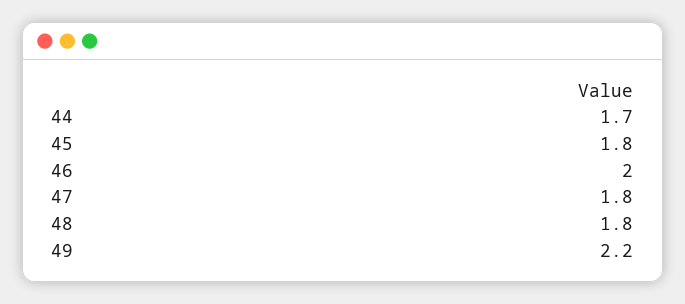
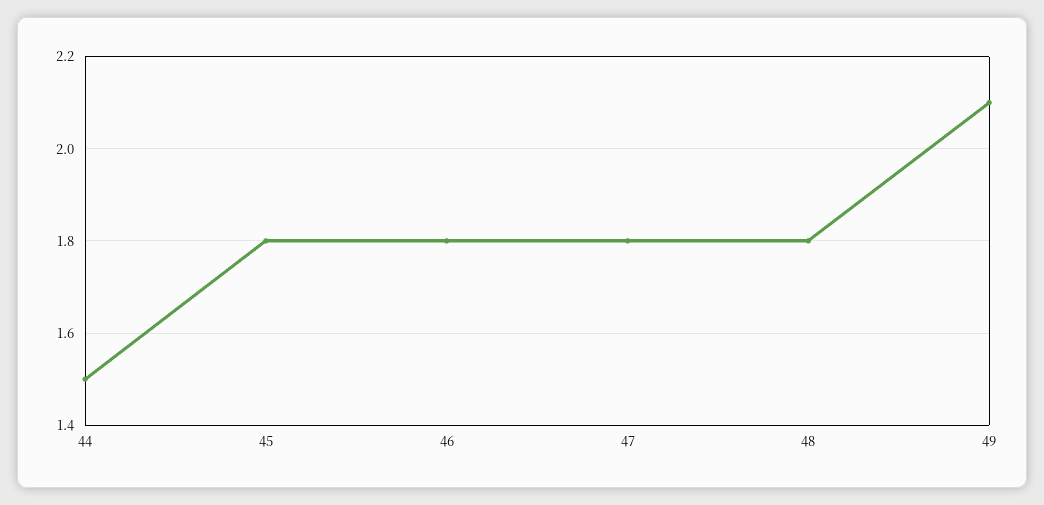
  {
-   "44": 1.7,
+   "44": 1.5,
    "45": 1.8,
-   "46": 2,
+   "46": 1.8,
    "47": 1.8,
    "48": 1.8,
-   "49": 2.2
+   "49": 2.1
  }

